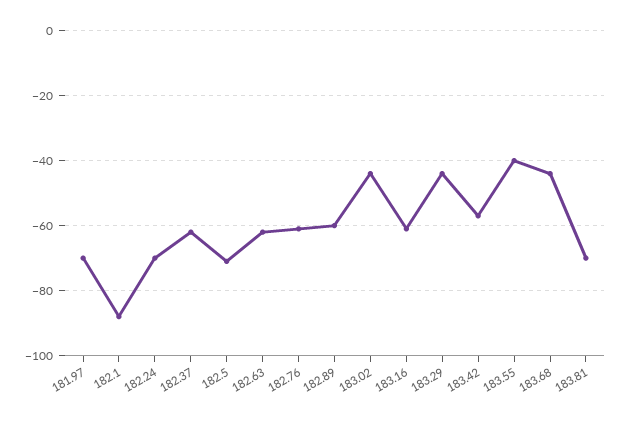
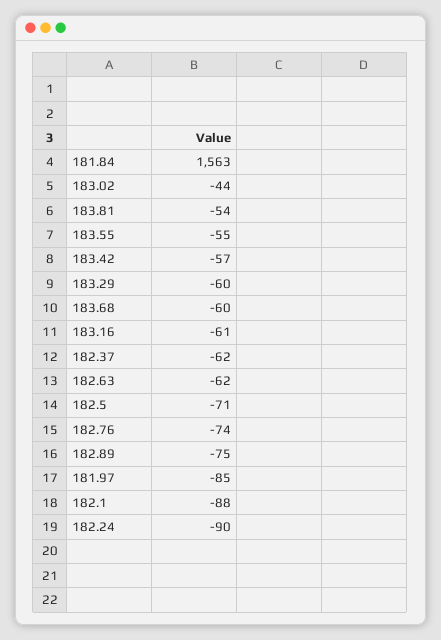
  {
-   "181.97": -70,
+   "181.97": -85,
    "182.1": -88,
-   "182.24": -70,
+   "182.24": -90,
    "182.37": -62,
    "182.5": -71,
    "182.63": -62,
-   "182.76": -60,
+   "182.76": -74,
-   "182.89": -60,
+   "182.89": -75,
    "183.02": -44,
    "183.16": -61,
-   "183.29": -45,
+   "183.29": -60,
    "183.42": -57,
-   "183.55": -40,
+   "183.55": -55,
-   "183.68": -45,
+   "183.68": -60,
-   "183.81": -70
+   "183.81": -54,
+   "181.84": 1563
  }

